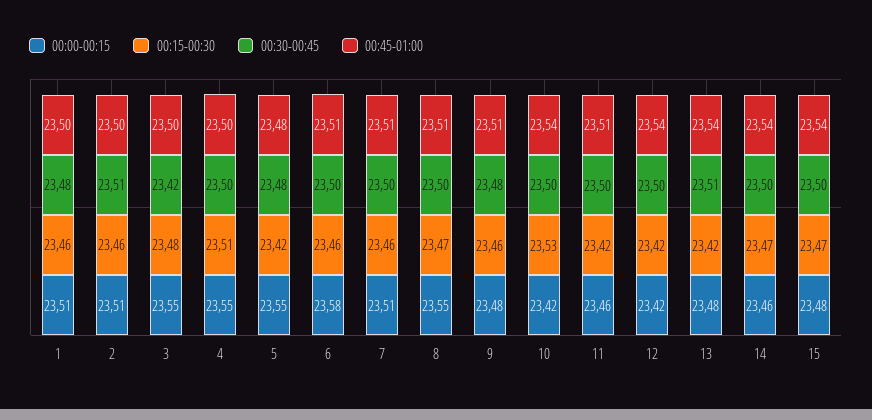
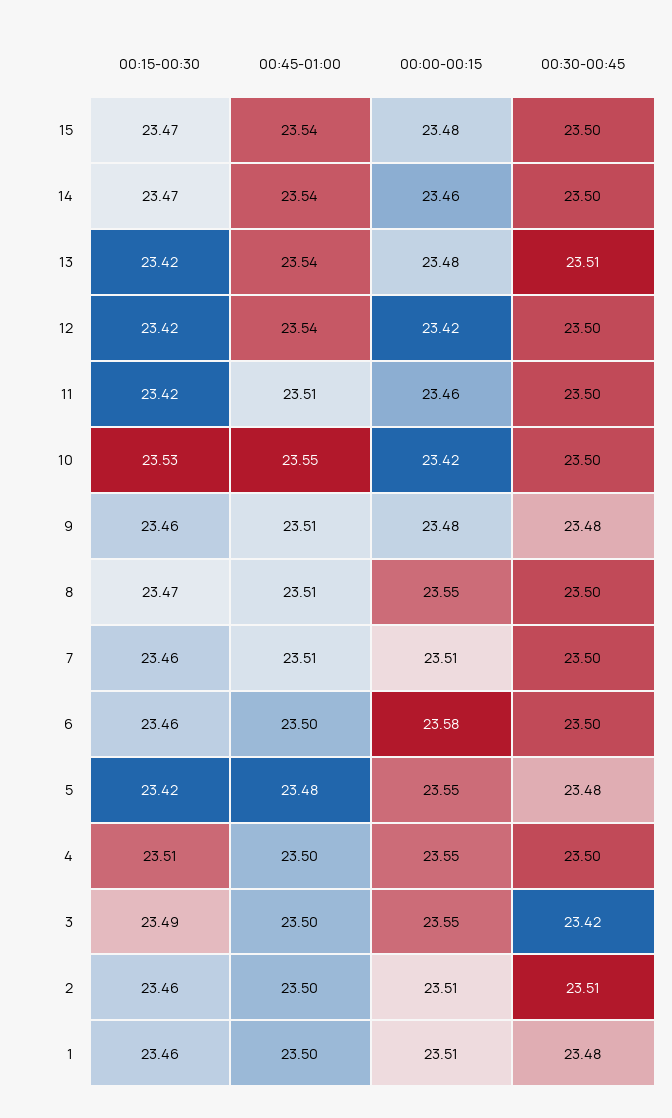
  {
    "00:00-00:15": {
      "1": 23.51,
      "2": 23.51,
      "3": 23.55,
      "4": 23.55,
      "5": 23.55,
      "6": 23.58,
      "7": 23.51,
      "8": 23.55,
      "9": 23.48,
      "10": 23.42,
      "11": 23.46,
      "12": 23.42,
      "13": 23.48,
      "14": 23.46,
      "15": 23.48
    },
    "00:15-00:30": {
      "1": 23.46,
      "2": 23.46,
-     "3": 23.48,
+     "3": 23.49,
      "4": 23.51,
      "5": 23.42,
      "6": 23.46,
      "7": 23.46,
      "8": 23.47,
      "9": 23.46,
      "10": 23.53,
      "11": 23.42,
      "12": 23.42,
      "13": 23.42,
      "14": 23.47,
      "15": 23.47
    },
    "00:30-00:45": {
      "1": 23.48,
      "2": 23.51,
      "3": 23.42,
      "4": 23.5,
      "5": 23.48,
      "6": 23.5,
      "7": 23.5,
      "8": 23.5,
      "9": 23.48,
      "10": 23.5,
      "11": 23.5,
      "12": 23.5,
      "13": 23.51,
      "14": 23.5,
      "15": 23.5
    },
    "00:45-01:00": {
      "1": 23.5,
      "2": 23.5,
      "3": 23.5,
      "4": 23.5,
      "5": 23.48,
-     "6": 23.51,
+     "6": 23.5,
      "7": 23.51,
      "8": 23.51,
      "9": 23.51,
-     "10": 23.54,
+     "10": 23.55,
      "11": 23.51,
      "12": 23.54,
      "13": 23.54,
      "14": 23.54,
      "15": 23.54
    }
  }

